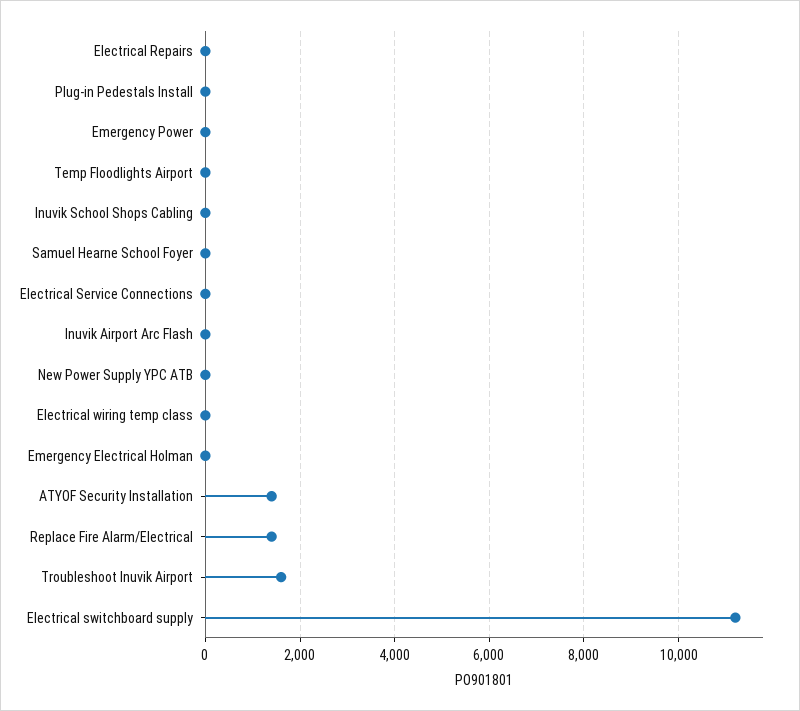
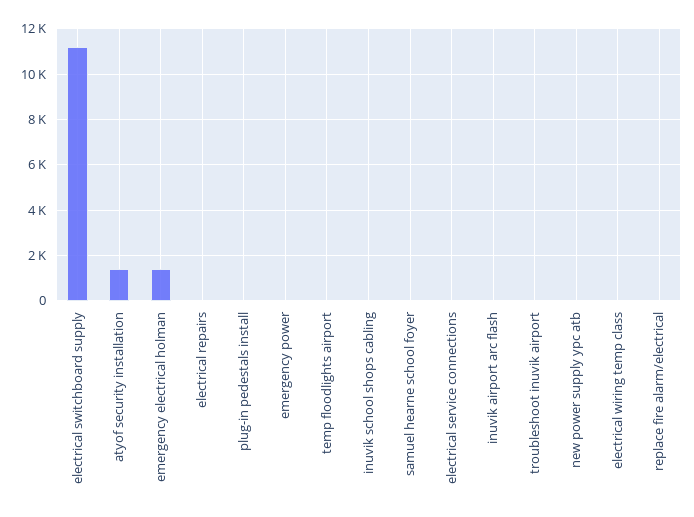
  {
    "Electrical Repairs": 0,
    "Plug-in Pedestals Install": 0,
    "Emergency Power": 0,
    "Temp Floodlights Airport": 0,
    "Inuvik School Shops Cabling": 0,
    "Samuel Hearne School Foyer": 0,
    "Electrical Service Connections": 0,
    "Inuvik Airport Arc Flash": 0,
    "New Power Supply YPC ATB": 0,
    "Electrical wiring temp class": 0,
-   "Emergency Electrical Holman": 0,
+   "Emergency Electrical Holman": 1500,
    "ATYOF Security Installation": 1400,
-   "Replace Fire Alarm/Electrical": 1400,
+   "Replace Fire Alarm/Electrical": 0,
-   "Troubleshoot Inuvik Airport": 1600,
+   "Troubleshoot Inuvik Airport": 0,
    "Electrical switchboard supply": 11200
  }

